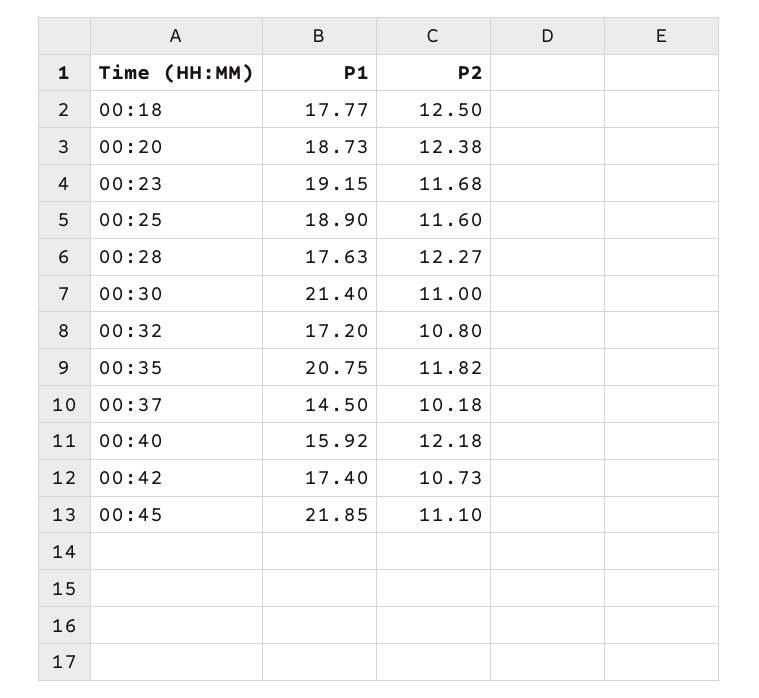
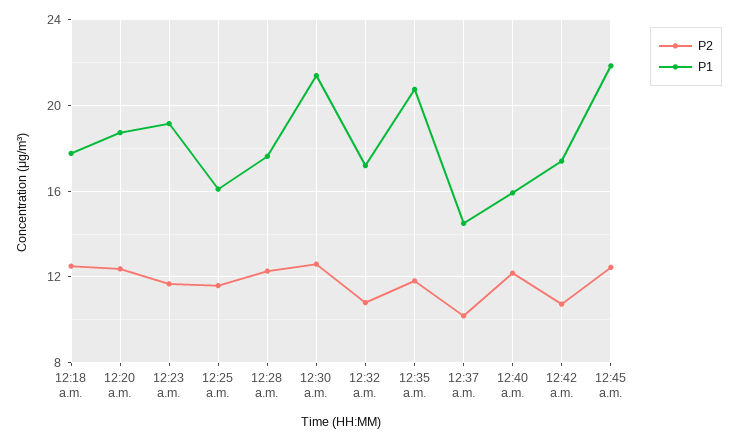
  {
    "P1": {
      "00:18": 17.77,
      "00:20": 18.73,
      "00:23": 19.15,
-     "00:25": 18.9,
+     "00:25": 16,
      "00:28": 17.63,
      "00:30": 21.4,
      "00:32": 17.2,
      "00:35": 20.75,
      "00:37": 14.5,
      "00:40": 15.92,
      "00:42": 17.4,
      "00:45": 21.85
    },
    "P2": {
      "00:18": 12.5,
      "00:20": 12.38,
      "00:23": 11.68,
      "00:25": 11.6,
      "00:28": 12.27,
-     "00:30": 11,
+     "00:30": 12.5,
      "00:32": 10.8,
      "00:35": 11.82,
      "00:37": 10.18,
      "00:40": 12.18,
      "00:42": 10.73,
-     "00:45": 11.1
+     "00:45": 12.5
    }
  }

